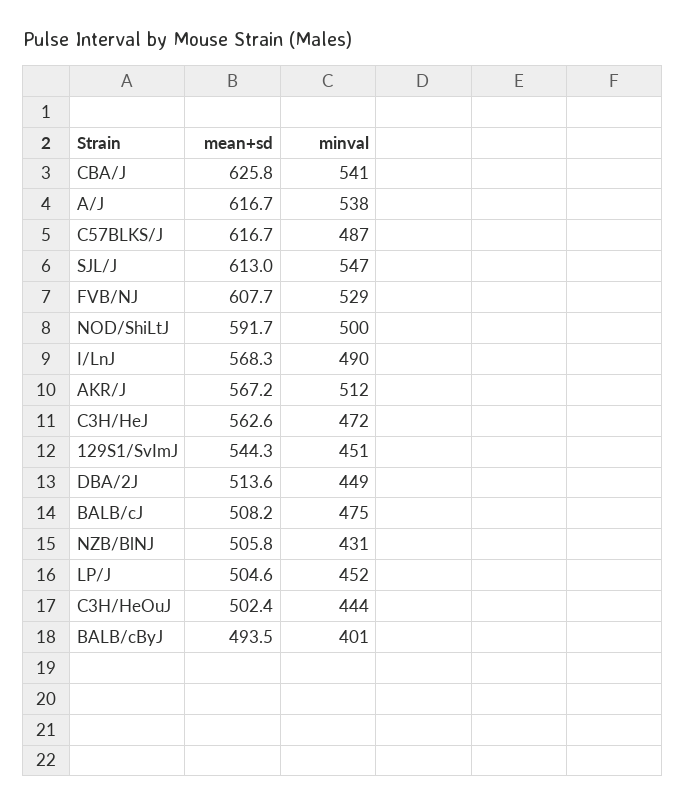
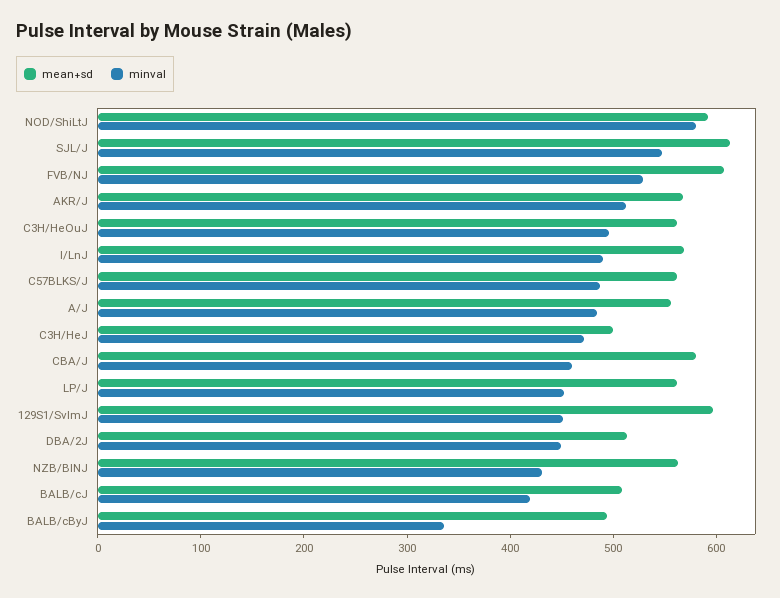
  {
    "mean+sd": {
-     "CBA/J": 625.8,
+     "CBA/J": 580,
-     "A/J": 616.7,
+     "A/J": 560,
-     "C57BLKS/J": 616.7,
+     "C57BLKS/J": 560,
      "SJL/J": 613,
      "FVB/NJ": 607.7,
      "NOD/ShiLtJ": 591.7,
      "I/LnJ": 568.3,
      "AKR/J": 567.2,
-     "C3H/HeJ": 562.6,
+     "C3H/HeJ": 500,
-     "129S1/SvImJ": 544.3,
+     "129S1/SvImJ": 600,
      "DBA/2J": 513.6,
      "BALB/cJ": 508.2,
-     "NZB/BlNJ": 505.8,
+     "NZB/BlNJ": 560,
-     "LP/J": 504.6,
+     "LP/J": 560,
-     "C3H/HeOuJ": 502.4,
+     "C3H/HeOuJ": 560,
      "BALB/cByJ": 493.5
    },
    "minval": {
-     "CBA/J": 541,
+     "CBA/J": 460,
-     "A/J": 538,
+     "A/J": 480,
      "C57BLKS/J": 487,
      "SJL/J": 547,
      "FVB/NJ": 529,
-     "NOD/ShiLtJ": 500,
+     "NOD/ShiLtJ": 580,
      "I/LnJ": 490,
      "AKR/J": 512,
      "C3H/HeJ": 472,
      "129S1/SvImJ": 451,
      "DBA/2J": 449,
-     "BALB/cJ": 475,
+     "BALB/cJ": 420,
      "NZB/BlNJ": 431,
      "LP/J": 452,
-     "C3H/HeOuJ": 444,
+     "C3H/HeOuJ": 500,
-     "BALB/cByJ": 401
+     "BALB/cByJ": 340
    }
  }

